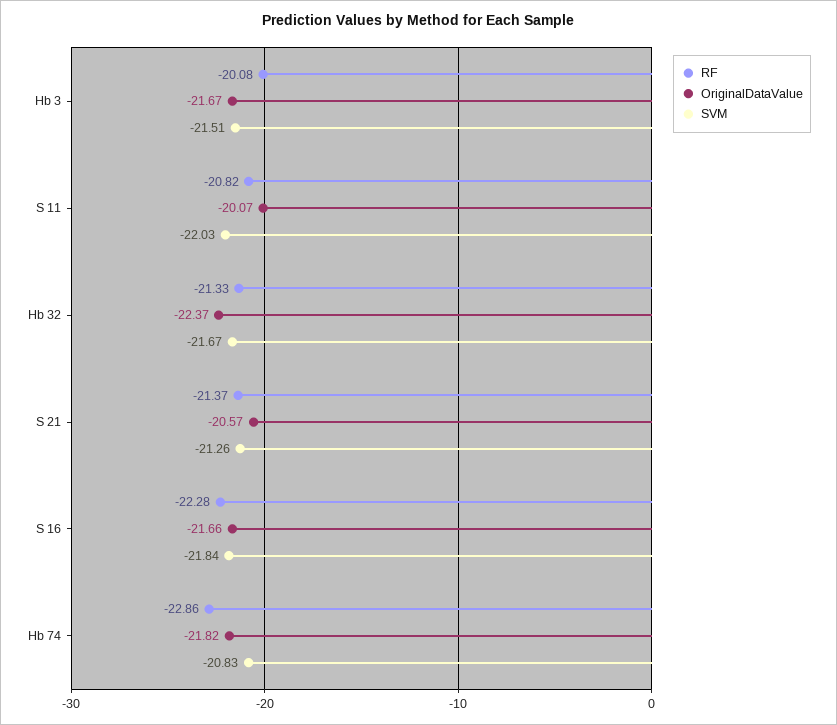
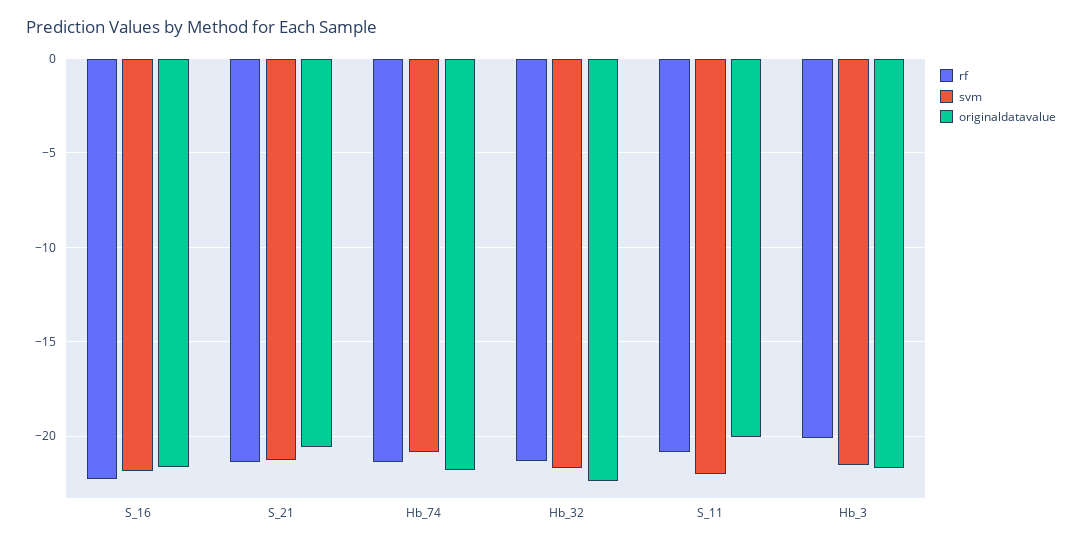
  {
    "RF": {
      "Hb 3": -20.08,
      "S 11": -20.82,
      "Hb 32": -21.33,
      "S 21": -21.37,
      "S 16": -22.28,
-     "Hb 74": -22.86
+     "Hb 74": -21.5
    },
    "OriginalDataValue": {
      "Hb 3": -21.67,
      "S 11": -20.07,
      "Hb 32": -22.37,
      "S 21": -20.57,
      "S 16": -21.66,
      "Hb 74": -21.82
    },
    "SVM": {
      "Hb 3": -21.51,
      "S 11": -22.03,
      "Hb 32": -21.67,
      "S 21": -21.26,
      "S 16": -21.84,
      "Hb 74": -20.83
    }
  }

